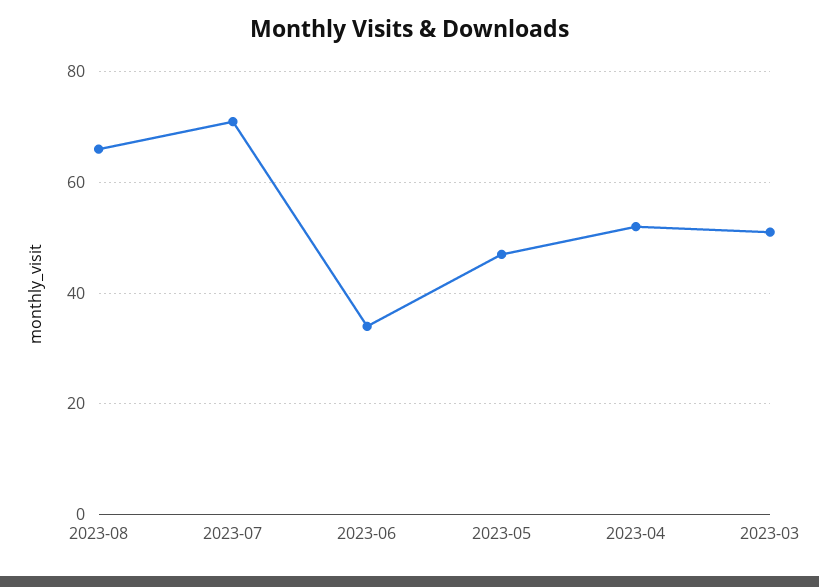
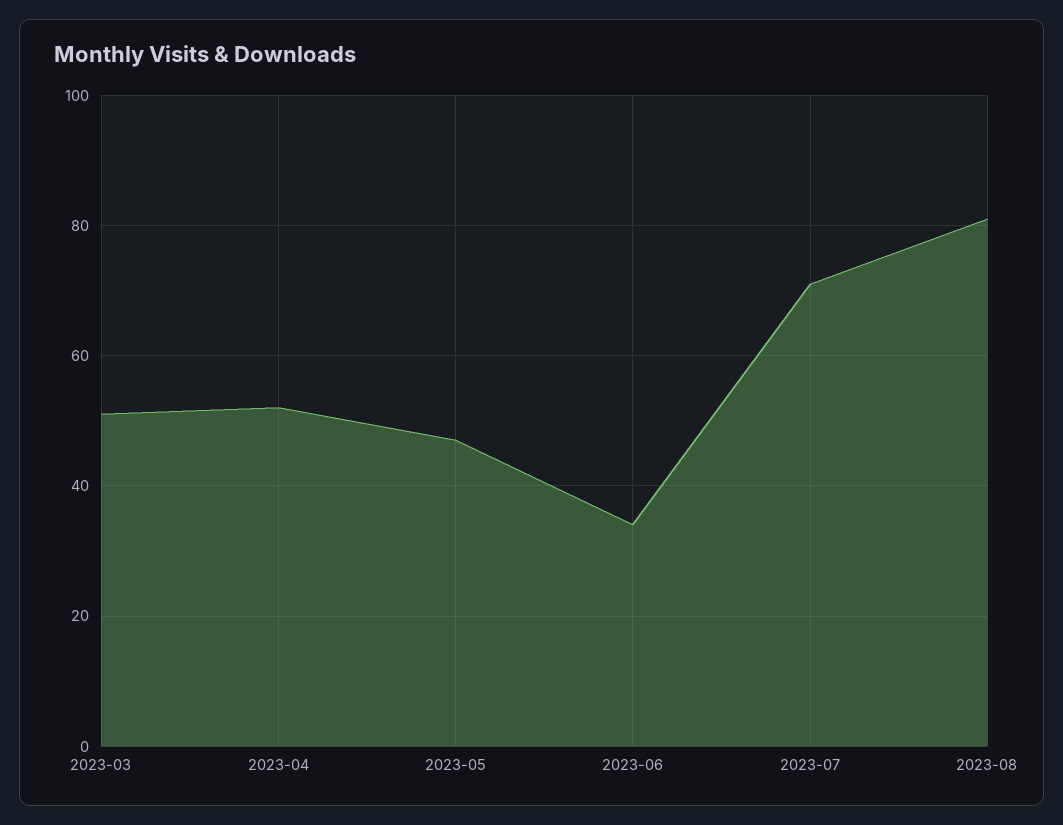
  {
-   "2023-08": 65,
+   "2023-08": 80,
    "2023-07": 70,
    "2023-06": 35,
    "2023-05": 45,
    "2023-04": 50,
    "2023-03": 50
  }

